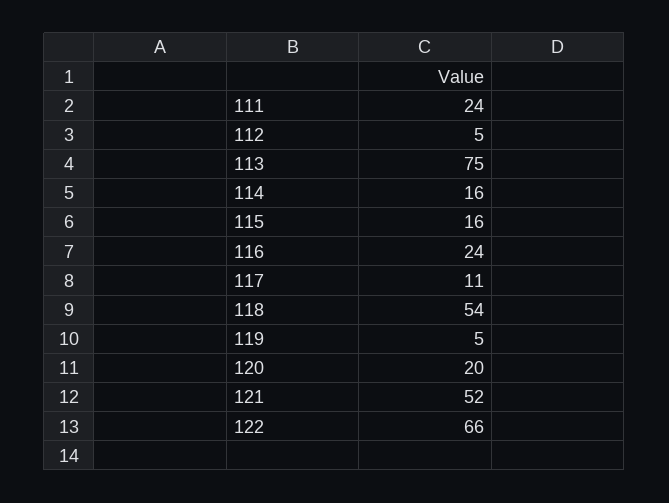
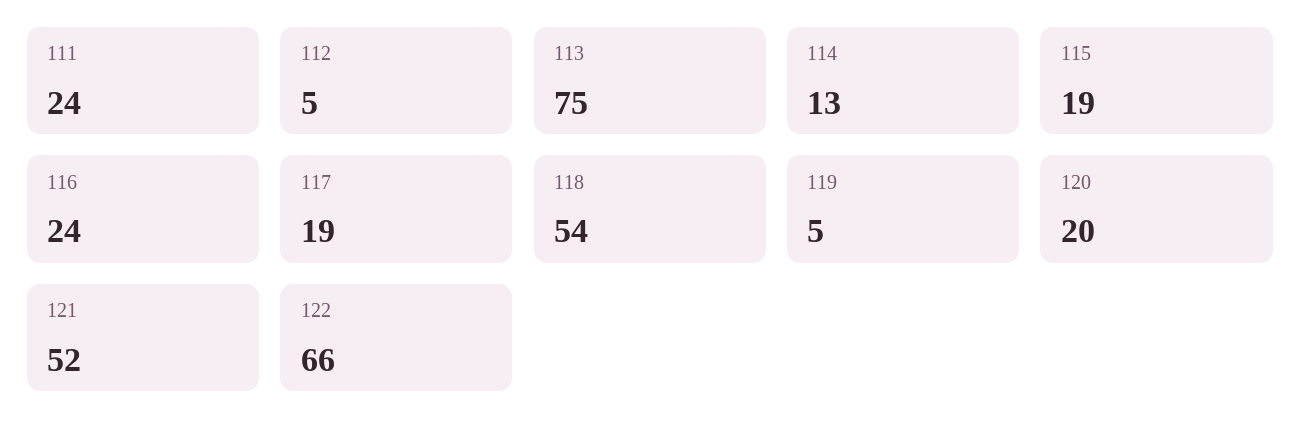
  {
    "111": 24,
    "112": 5,
    "113": 75,
-   "114": 16,
+   "114": 13,
-   "115": 16,
+   "115": 19,
    "116": 24,
-   "117": 11,
+   "117": 19,
    "118": 54,
    "119": 5,
    "120": 20,
    "121": 52,
    "122": 66
  }

